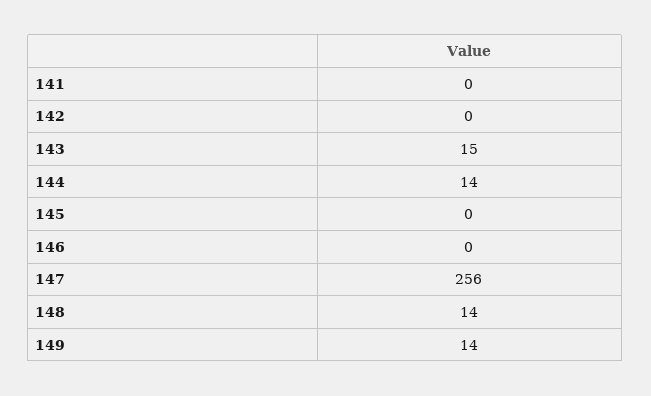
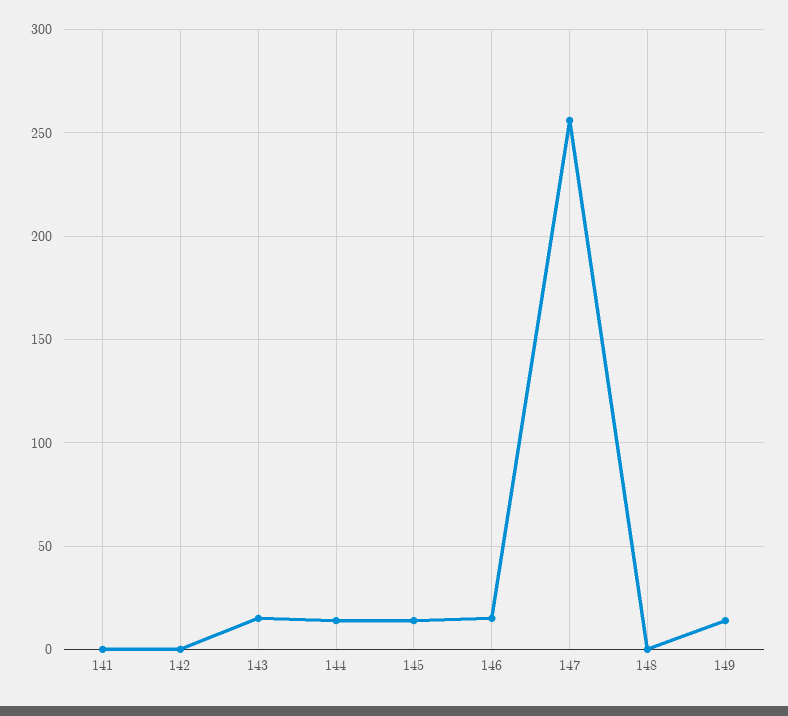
  {
    "141": 0,
    "142": 0,
    "143": 15,
    "144": 14,
-   "145": 0,
+   "145": 15,
-   "146": 0,
+   "146": 15,
    "147": 256,
-   "148": 14,
+   "148": 0,
    "149": 14
  }

